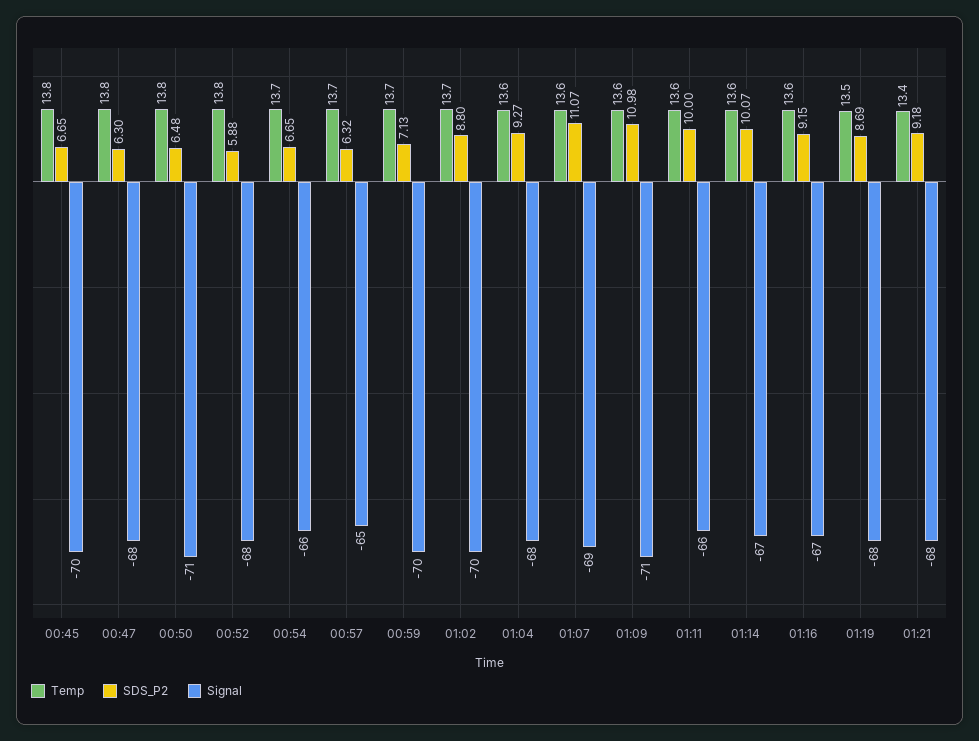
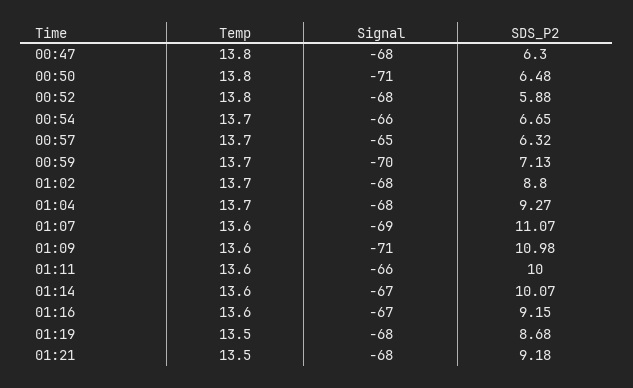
  {
    "Temp": {
-     "00:45": 13.8,
      "00:47": 13.8,
      "00:50": 13.8,
      "00:52": 13.8,
      "00:54": 13.7,
      "00:57": 13.7,
      "00:59": 13.7,
      "01:02": 13.7,
-     "01:04": 13.6,
+     "01:04": 13.7,
      "01:07": 13.6,
      "01:09": 13.6,
      "01:11": 13.6,
      "01:14": 13.6,
      "01:16": 13.6,
      "01:19": 13.5,
-     "01:21": 13.4
+     "01:21": 13.5
    },
    "SDS_P2": {
-     "00:45": 6.65,
      "00:47": 6.3,
      "00:50": 6.48,
      "00:52": 5.88,
      "00:54": 6.65,
      "00:57": 6.32,
      "00:59": 7.13,
      "01:02": 8.8,
      "01:04": 9.27,
      "01:07": 11.07,
      "01:09": 10.98,
      "01:11": 10,
      "01:14": 10.07,
      "01:16": 9.15,
-     "01:19": 8.69,
+     "01:19": 8.68,
      "01:21": 9.18
    },
    "Signal": {
-     "00:45": -70,
      "00:47": -68,
      "00:50": -71,
      "00:52": -68,
      "00:54": -66,
      "00:57": -65,
      "00:59": -70,
-     "01:02": -70,
+     "01:02": -68,
      "01:04": -68,
      "01:07": -69,
      "01:09": -71,
      "01:11": -66,
      "01:14": -67,
      "01:16": -67,
      "01:19": -68,
      "01:21": -68
    }
  }

